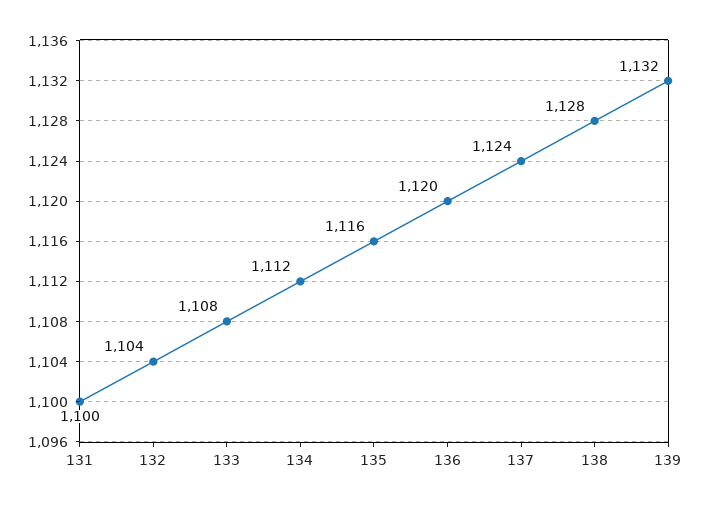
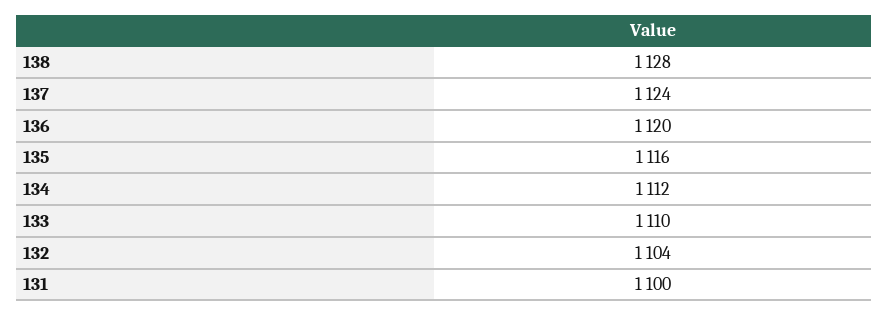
  {
    "131": 1100,
    "132": 1104,
-   "133": 1108,
+   "133": 1110,
    "134": 1112,
    "135": 1116,
    "136": 1120,
    "137": 1124,
-   "138": 1128,
+   "138": 1128
-   "139": 1132
  }

